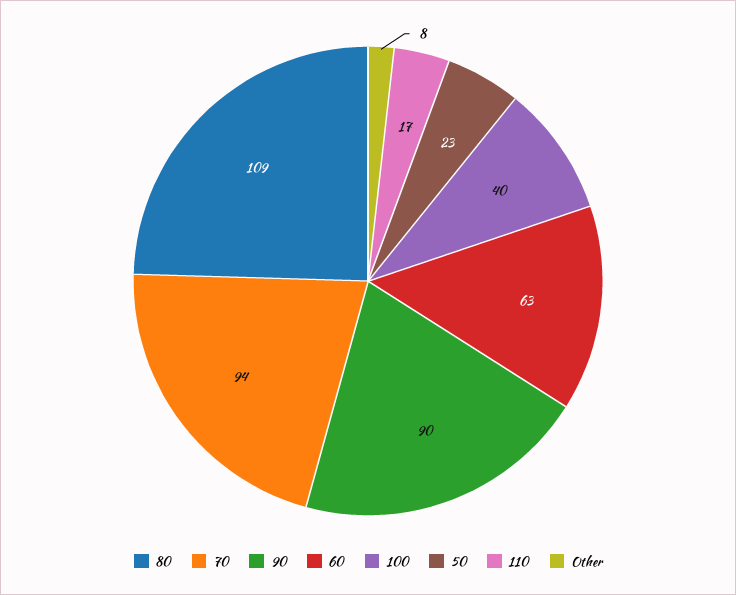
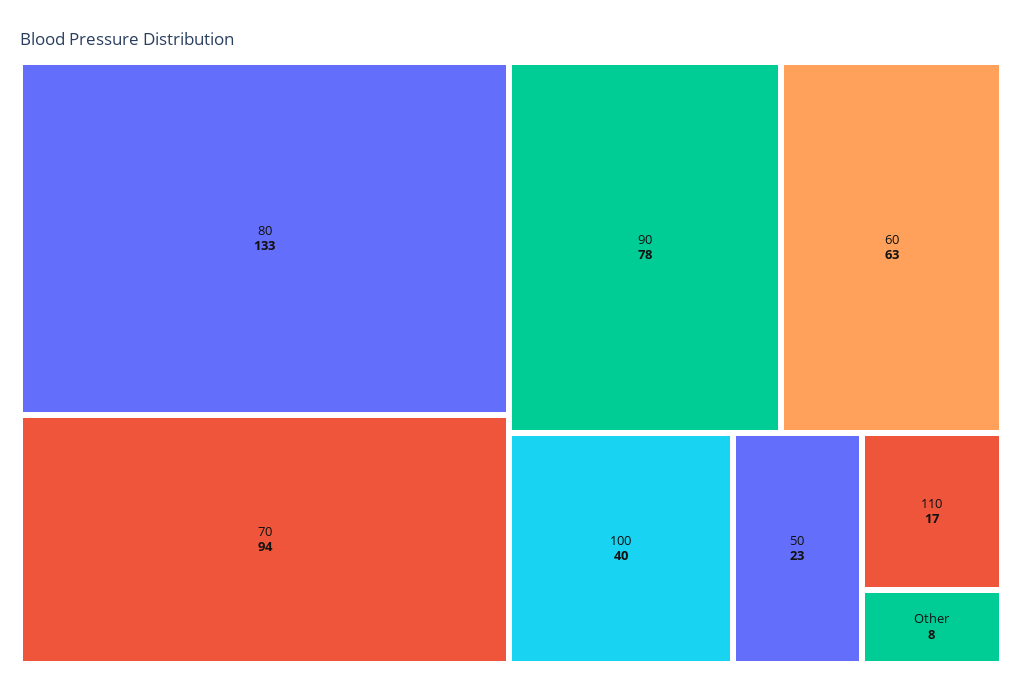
  {
-   "80": 109,
+   "80": 133,
    "70": 94,
-   "90": 90,
+   "90": 78,
    "60": 63,
    "100": 40,
    "50": 23,
    "110": 17,
    "Other": 8
  }

